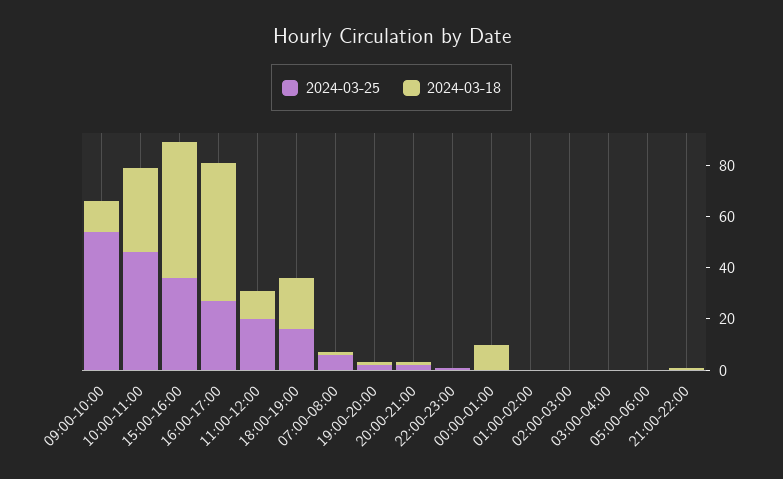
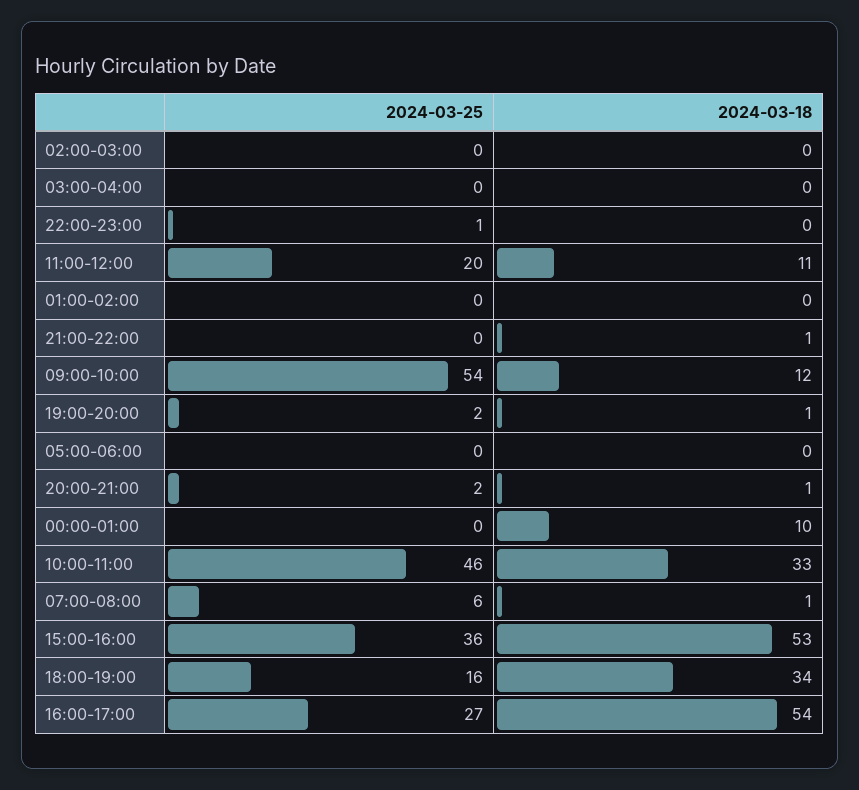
  {
    "2024-03-25": {
      "09:00-10:00": 54,
      "10:00-11:00": 46,
      "15:00-16:00": 36,
      "16:00-17:00": 27,
      "11:00-12:00": 20,
      "18:00-19:00": 16,
      "07:00-08:00": 6,
      "19:00-20:00": 2,
      "20:00-21:00": 2,
      "22:00-23:00": 1,
      "00:00-01:00": 0,
      "01:00-02:00": 0,
      "02:00-03:00": 0,
      "03:00-04:00": 0,
      "05:00-06:00": 0,
      "21:00-22:00": 0
    },
    "2024-03-18": {
      "09:00-10:00": 12,
      "10:00-11:00": 33,
      "15:00-16:00": 53,
      "16:00-17:00": 54,
      "11:00-12:00": 11,
-     "18:00-19:00": 20,
+     "18:00-19:00": 34,
      "07:00-08:00": 1,
      "19:00-20:00": 1,
      "20:00-21:00": 1,
      "22:00-23:00": 0,
      "00:00-01:00": 10,
      "01:00-02:00": 0,
      "02:00-03:00": 0,
      "03:00-04:00": 0,
      "05:00-06:00": 0,
      "21:00-22:00": 1
    }
  }

